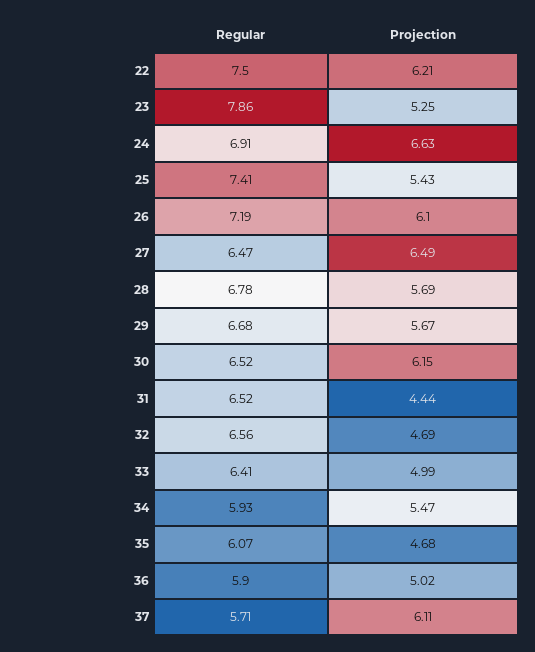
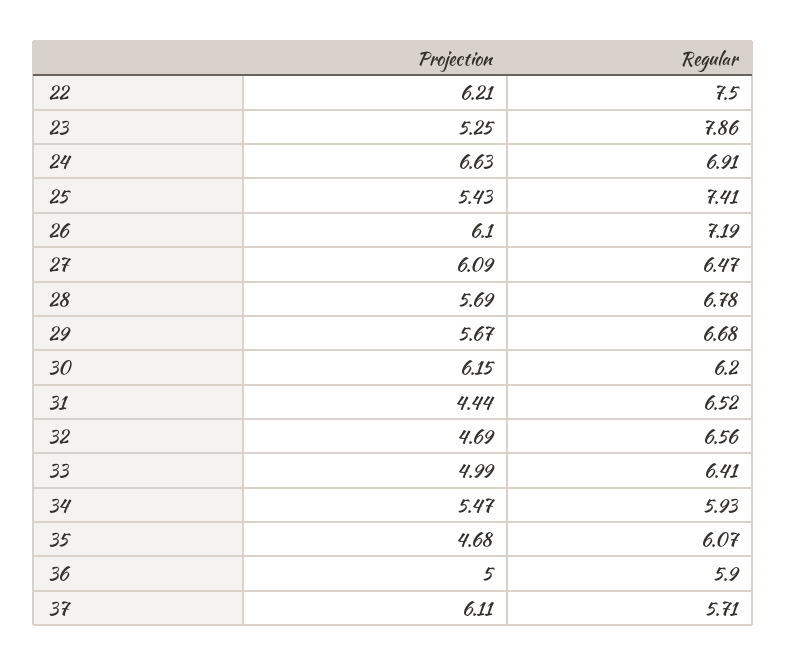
  {
    "Regular": {
      "22": 7.5,
      "23": 7.86,
      "24": 6.91,
      "25": 7.41,
      "26": 7.19,
      "27": 6.47,
      "28": 6.78,
      "29": 6.68,
-     "30": 6.52,
+     "30": 6.2,
      "31": 6.52,
      "32": 6.56,
      "33": 6.41,
      "34": 5.93,
      "35": 6.07,
      "36": 5.9,
      "37": 5.71
    },
    "Projection": {
      "22": 6.21,
      "23": 5.25,
      "24": 6.63,
      "25": 5.43,
      "26": 6.1,
-     "27": 6.49,
+     "27": 6.09,
      "28": 5.69,
      "29": 5.67,
      "30": 6.15,
      "31": 4.44,
      "32": 4.69,
      "33": 4.99,
      "34": 5.47,
      "35": 4.68,
-     "36": 5.02,
+     "36": 5,
      "37": 6.11
    }
  }

